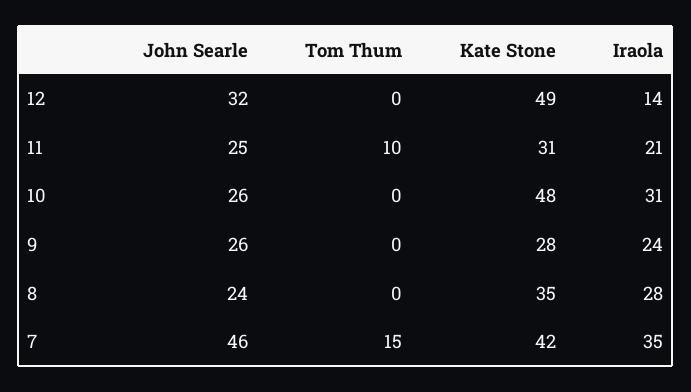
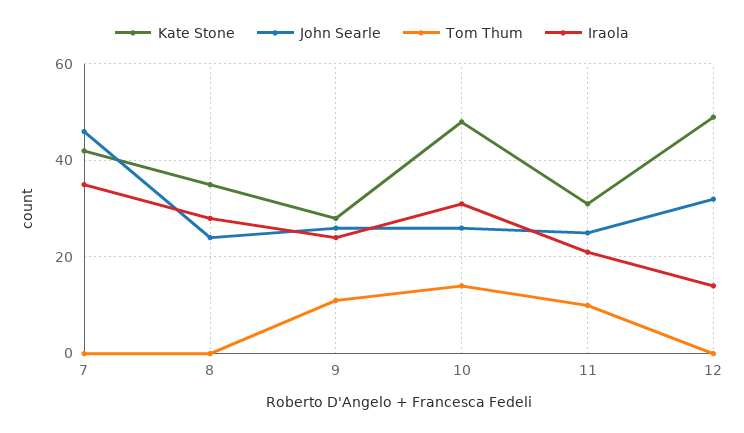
  {
    "John Searle": {
      "12": 32,
      "11": 25,
      "10": 26,
      "9": 26,
      "8": 24,
      "7": 46
    },
    "Tom Thum": {
      "12": 0,
      "11": 10,
-     "10": 0,
+     "10": 15,
-     "9": 0,
+     "9": 10,
      "8": 0,
-     "7": 15
+     "7": 0
    },
    "Kate Stone": {
      "12": 49,
      "11": 31,
      "10": 48,
      "9": 28,
      "8": 35,
      "7": 42
    },
    "Iraola": {
      "12": 14,
      "11": 21,
      "10": 31,
      "9": 24,
      "8": 28,
      "7": 35
    }
  }

